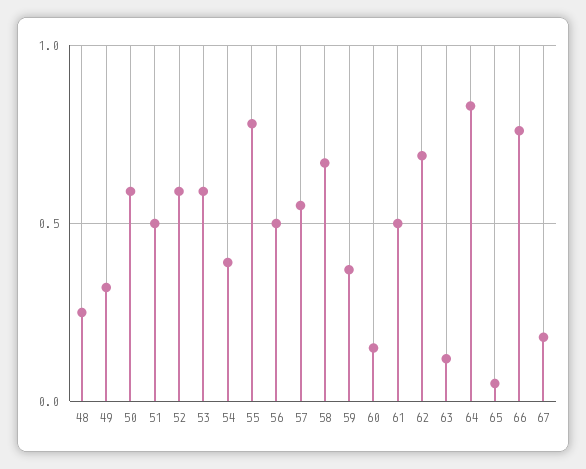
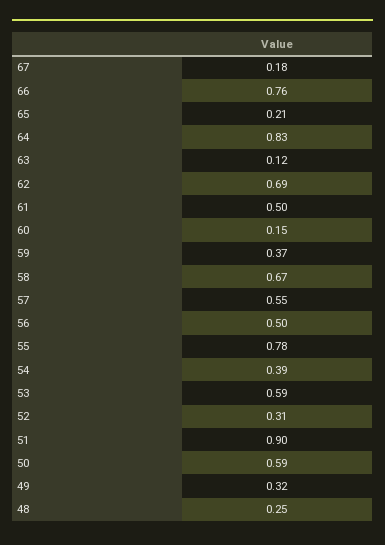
  {
    "48": 0.25,
    "49": 0.32,
    "50": 0.59,
-   "51": 0.5,
+   "51": 0.9,
-   "52": 0.6,
+   "52": 0.31,
    "53": 0.59,
    "54": 0.39,
    "55": 0.78,
    "56": 0.5,
    "57": 0.55,
    "58": 0.67,
    "59": 0.37,
    "60": 0.15,
    "61": 0.5,
    "62": 0.69,
    "63": 0.12,
    "64": 0.83,
-   "65": 0.05,
+   "65": 0.21,
    "66": 0.76,
    "67": 0.18
  }

